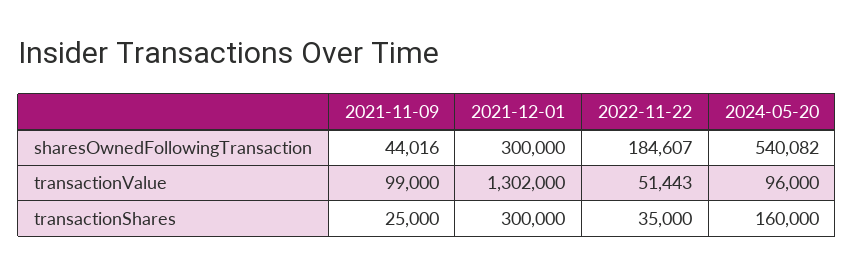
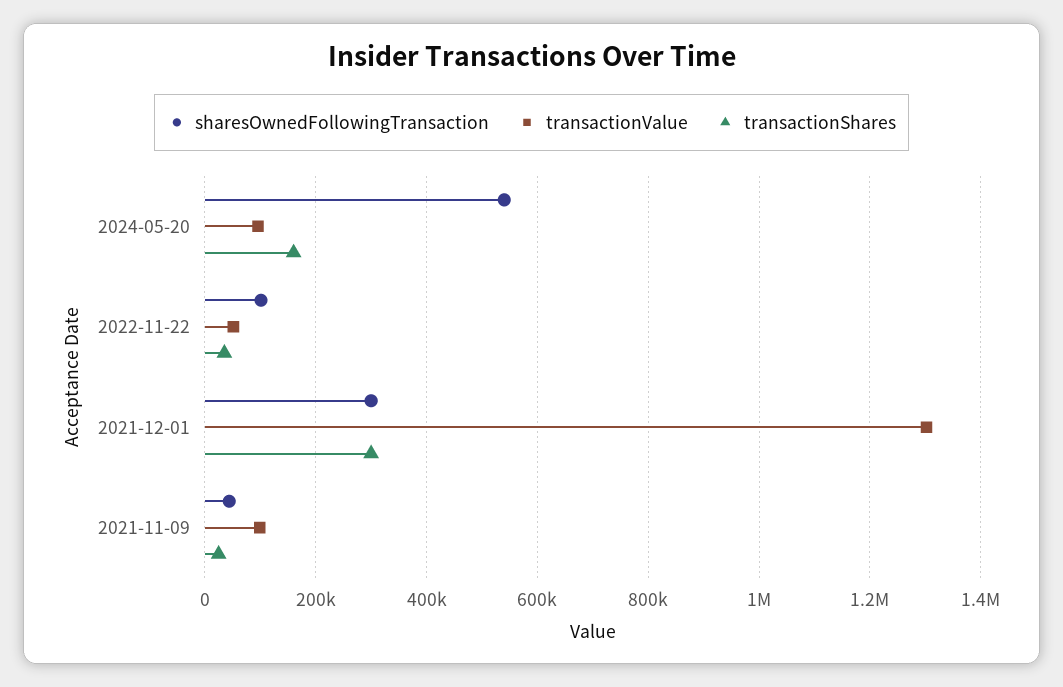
  {
    "sharesOwnedFollowingTransaction": {
      "2021-11-09": 44016,
      "2021-12-01": 300000,
-     "2022-11-22": 184607,
+     "2022-11-22": 100000,
      "2024-05-20": 540082
    },
    "transactionValue": {
      "2021-11-09": 99000,
      "2021-12-01": 1302000,
      "2022-11-22": 51443,
      "2024-05-20": 96000
    },
    "transactionShares": {
      "2021-11-09": 25000,
      "2021-12-01": 300000,
      "2022-11-22": 35000,
      "2024-05-20": 160000
    }
  }

